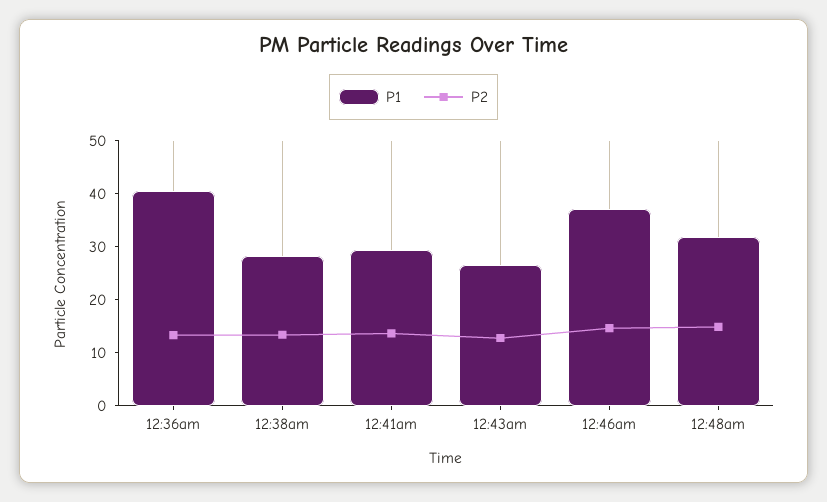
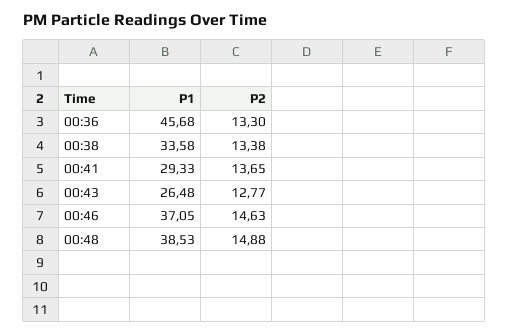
  {
    "P1": {
-     "12:36am": 40,
+     "12:36am": 45.68,
-     "12:38am": 28,
+     "12:38am": 33.58,
      "12:41am": 29.33,
      "12:43am": 26.48,
      "12:46am": 37.05,
-     "12:48am": 32
+     "12:48am": 38.53
    },
    "P2": {
      "12:36am": 13.3,
      "12:38am": 13.38,
      "12:41am": 13.65,
      "12:43am": 12.77,
      "12:46am": 14.63,
      "12:48am": 14.88
    }
  }

